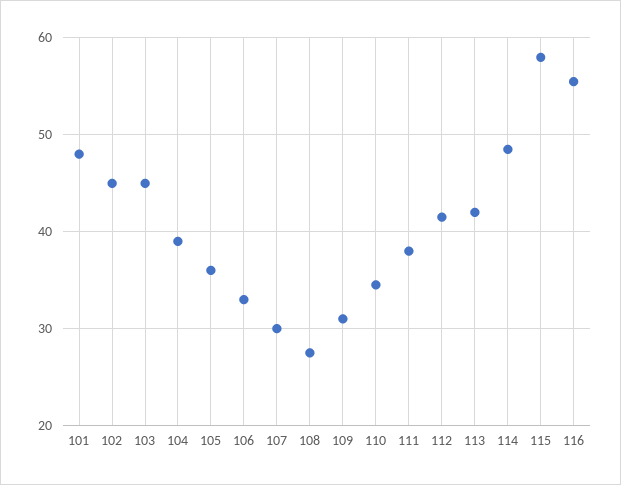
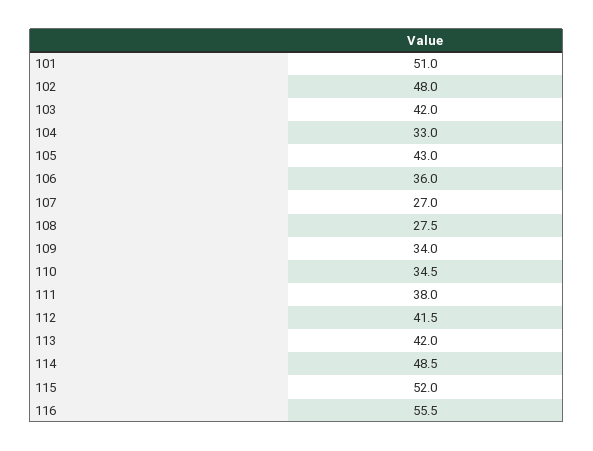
  {
-   "101": 48,
+   "101": 51,
-   "102": 45,
+   "102": 48,
-   "103": 45,
+   "103": 42,
-   "104": 39,
+   "104": 33,
-   "105": 36,
+   "105": 43,
-   "106": 33,
+   "106": 36,
-   "107": 30,
+   "107": 27,
    "108": 27.5,
-   "109": 31,
+   "109": 34,
    "110": 34.5,
    "111": 38,
    "112": 41.5,
    "113": 42,
    "114": 48.5,
-   "115": 58,
+   "115": 52,
    "116": 55.5
  }

